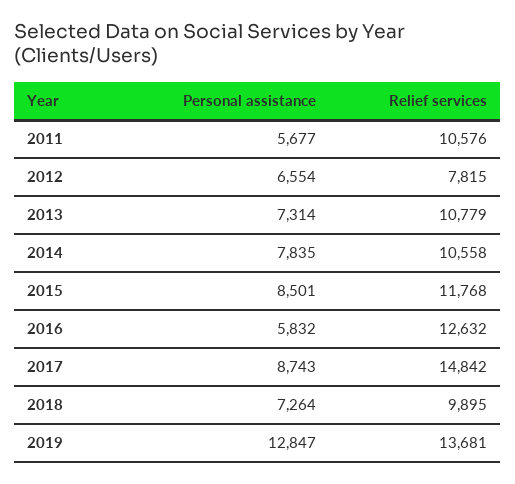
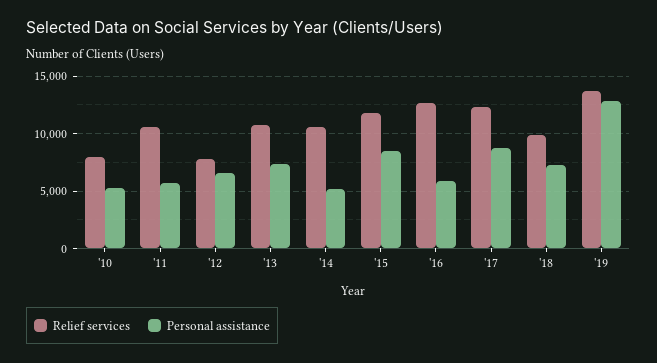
  {
    "Personal assistance": {
      "2011": 5677,
      "2012": 6554,
      "2013": 7314,
-     "2014": 7835,
+     "2014": 5000,
      "2015": 8501,
      "2016": 5832,
      "2017": 8743,
      "2018": 7264,
-     "2019": 12847
+     "2019": 12847,
+     "'10": 5000
    },
    "Relief services": {
      "2011": 10576,
      "2012": 7815,
      "2013": 10779,
      "2014": 10558,
      "2015": 11768,
      "2016": 12632,
-     "2017": 14842,
+     "2017": 12000,
      "2018": 9895,
-     "2019": 13681
+     "2019": 13681,
+     "'10": 8000
    }
  }

